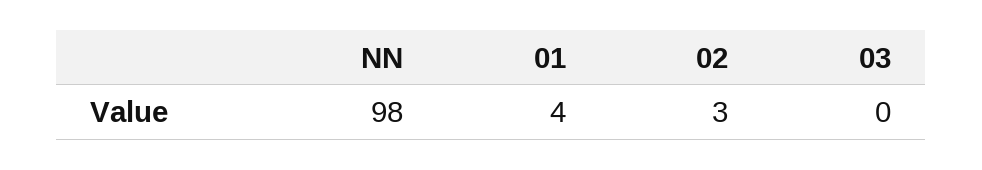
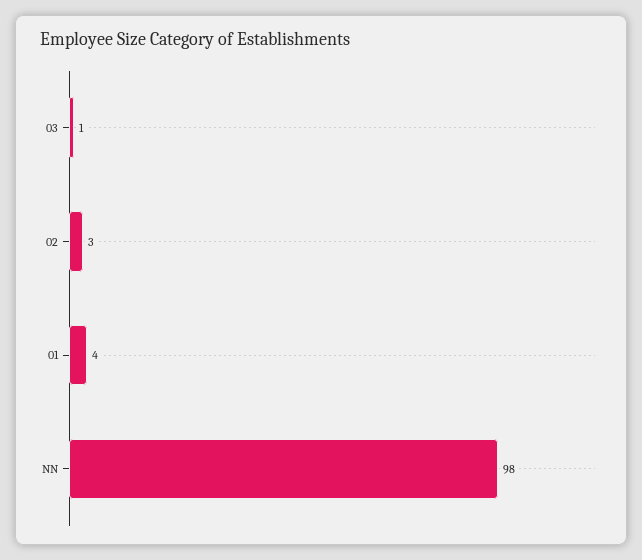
  {
    "NN": 98,
    "01": 4,
    "02": 3,
-   "03": 0
+   "03": 1
  }

